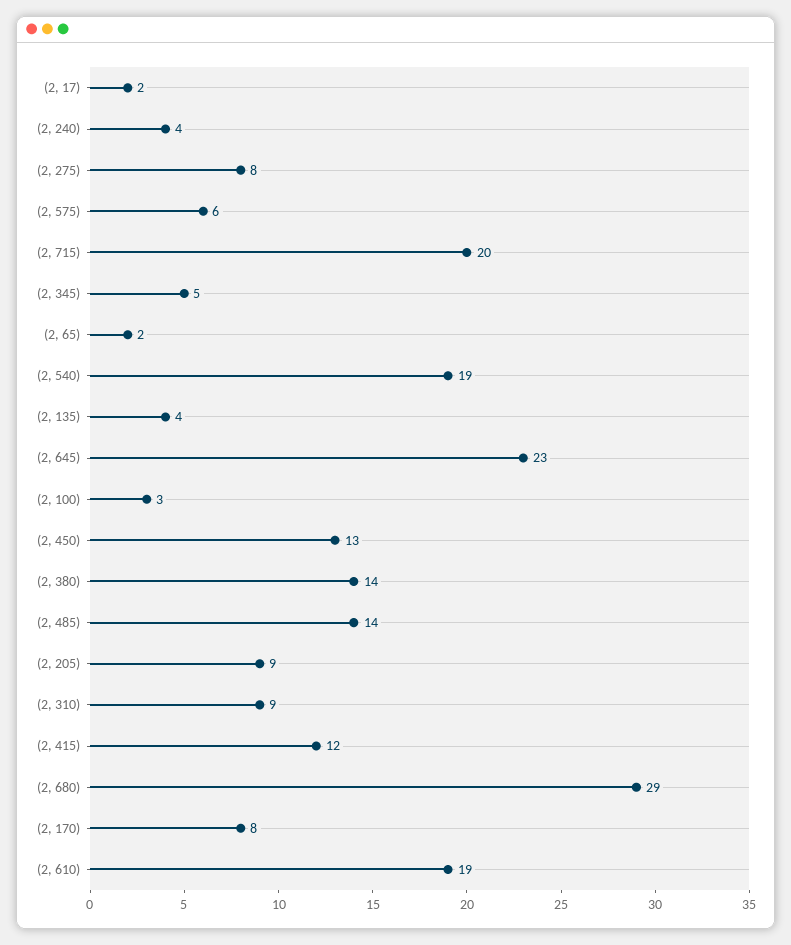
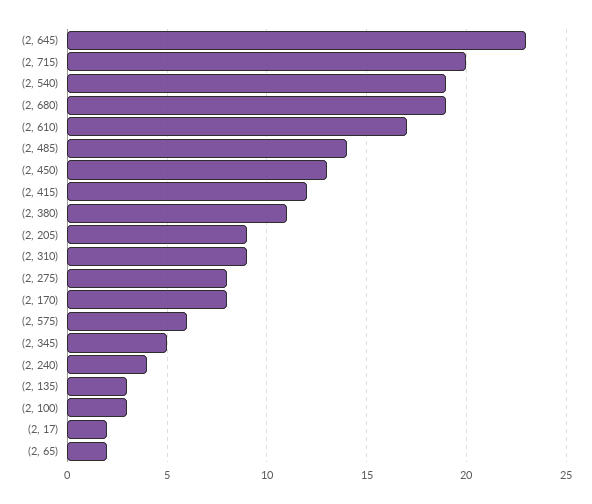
  {
    "(2, 17)": 2,
    "(2, 240)": 4,
    "(2, 275)": 8,
    "(2, 575)": 6,
    "(2, 715)": 20,
    "(2, 345)": 5,
    "(2, 65)": 2,
    "(2, 540)": 19,
-   "(2, 135)": 4,
+   "(2, 135)": 3,
    "(2, 645)": 23,
    "(2, 100)": 3,
    "(2, 450)": 13,
-   "(2, 380)": 14,
+   "(2, 380)": 11,
    "(2, 485)": 14,
    "(2, 205)": 9,
    "(2, 310)": 9,
    "(2, 415)": 12,
-   "(2, 680)": 29,
+   "(2, 680)": 19,
    "(2, 170)": 8,
-   "(2, 610)": 19
+   "(2, 610)": 17
  }

